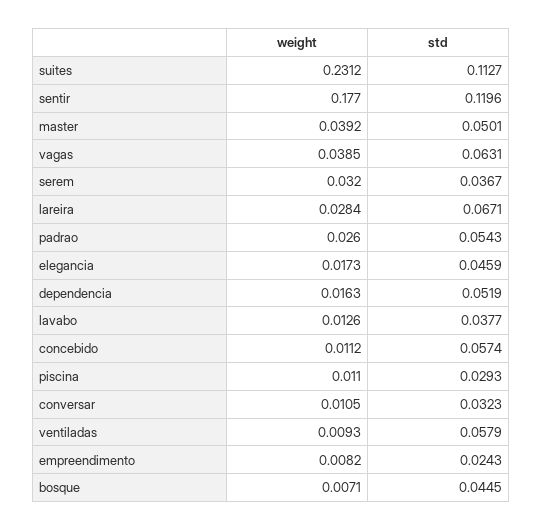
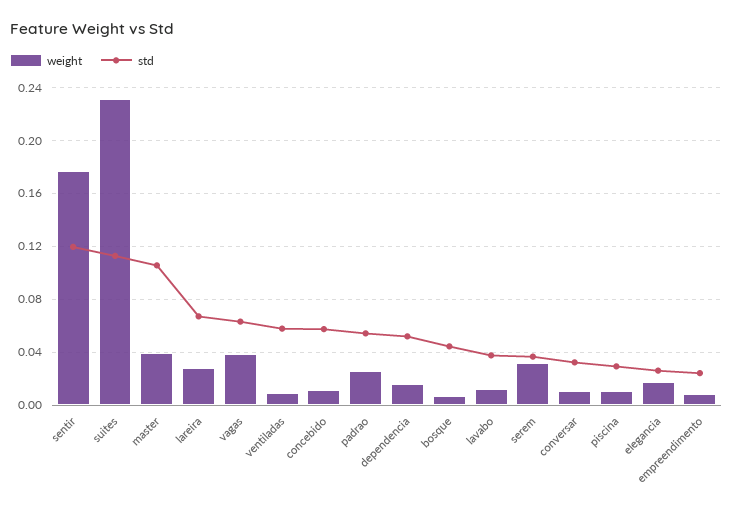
  {
    "weight": {
      "suites": 0.2312,
      "sentir": 0.177,
      "master": 0.0392,
      "vagas": 0.0385,
      "serem": 0.032,
      "lareira": 0.0284,
      "padrao": 0.026,
      "elegancia": 0.0173,
      "dependencia": 0.0163,
      "lavabo": 0.0126,
      "concebido": 0.0112,
      "piscina": 0.011,
      "conversar": 0.0105,
      "ventiladas": 0.0093,
      "empreendimento": 0.0082,
      "bosque": 0.0071
    },
    "std": {
      "suites": 0.1127,
      "sentir": 0.1196,
-     "master": 0.0501,
+     "master": 0.105,
      "vagas": 0.0631,
      "serem": 0.0367,
      "lareira": 0.0671,
      "padrao": 0.0543,
-     "elegancia": 0.0459,
+     "elegancia": 0.025,
      "dependencia": 0.0519,
      "lavabo": 0.0377,
      "concebido": 0.0574,
      "piscina": 0.0293,
      "conversar": 0.0323,
      "ventiladas": 0.0579,
      "empreendimento": 0.0243,
      "bosque": 0.0445
    }
  }

